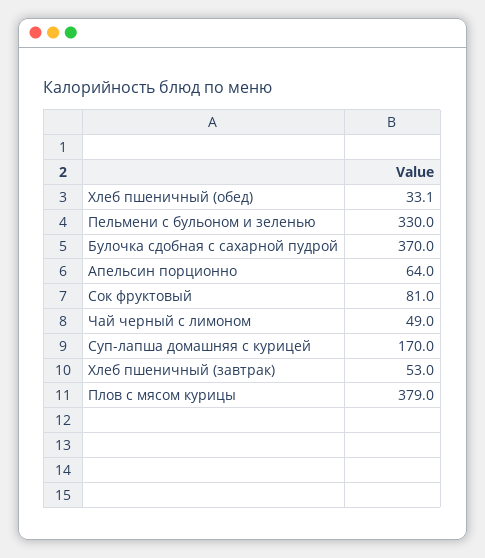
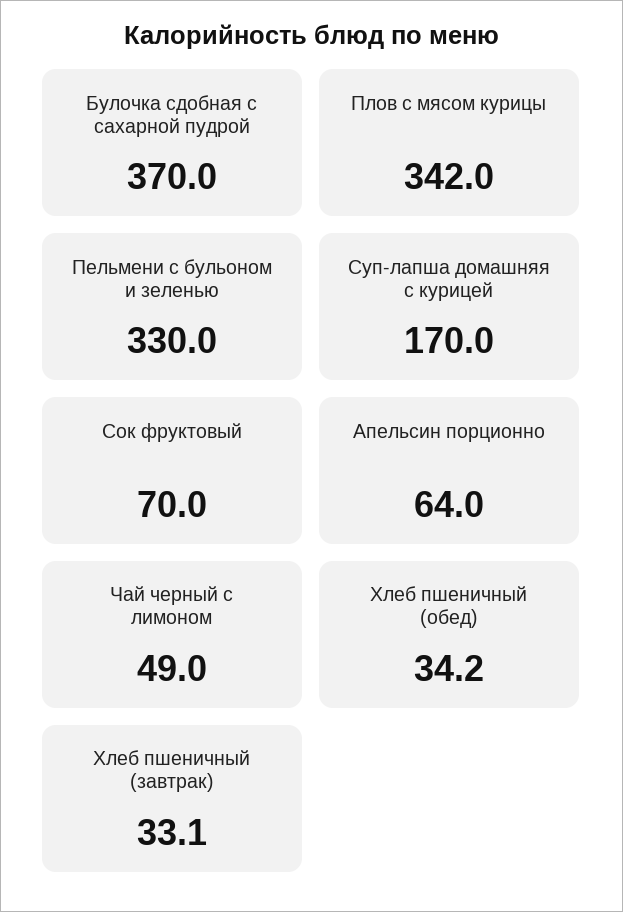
  {
-   "Хлеб пшеничный (обед)": 33.1,
+   "Хлеб пшеничный (обед)": 34.2,
    "Пельмени с бульоном и зеленью": 330,
    "Булочка сдобная с сахарной пудрой": 370,
    "Апельсин порционно": 64,
-   "Сок фруктовый": 81,
+   "Сок фруктовый": 70,
    "Чай черный с лимоном": 49,
    "Суп-лапша домашняя с курицей": 170,
-   "Хлеб пшеничный (завтрак)": 53,
+   "Хлеб пшеничный (завтрак)": 33.1,
-   "Плов с мясом курицы": 379
+   "Плов с мясом курицы": 342
  }

